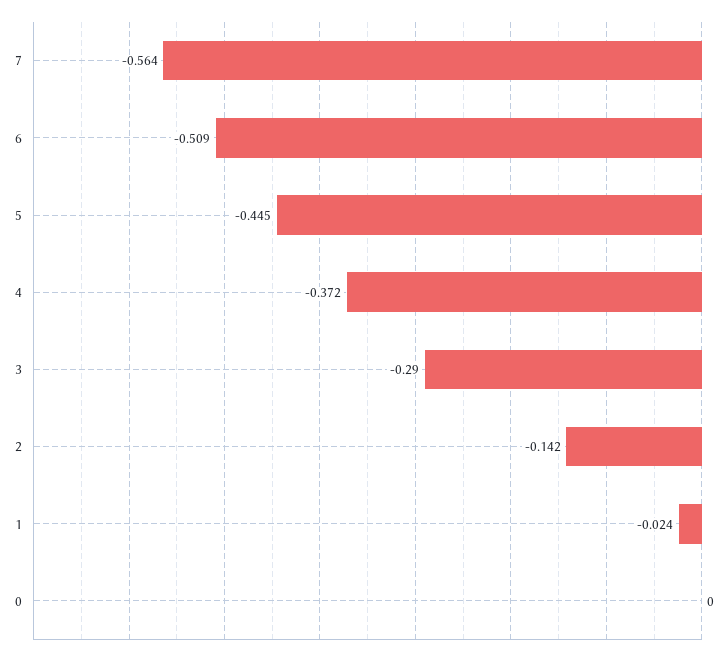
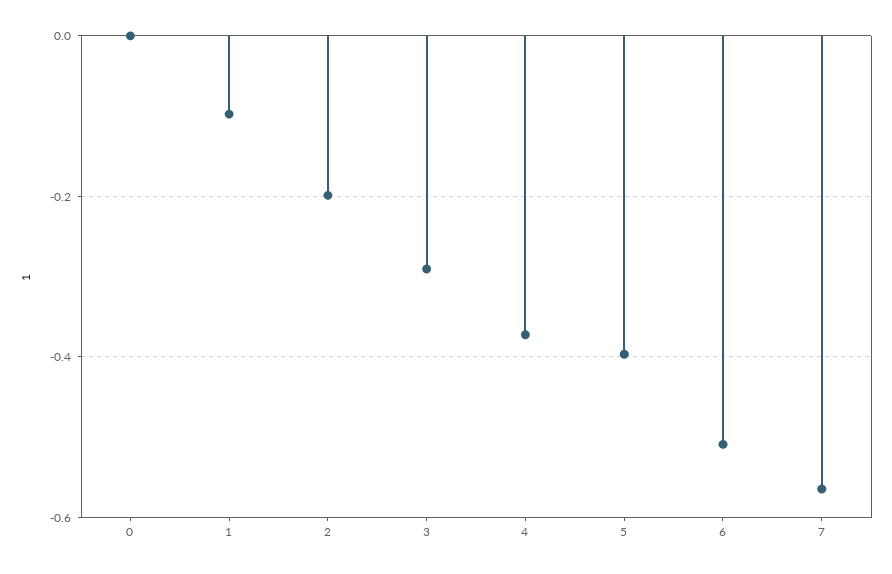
  {
    "7": -0.564,
    "6": -0.509,
-   "5": -0.445,
+   "5": -0.4,
    "4": -0.372,
    "3": -0.29,
-   "2": -0.142,
+   "2": -0.2,
-   "1": -0.024,
+   "1": -0.1,
    "0": 0
  }

